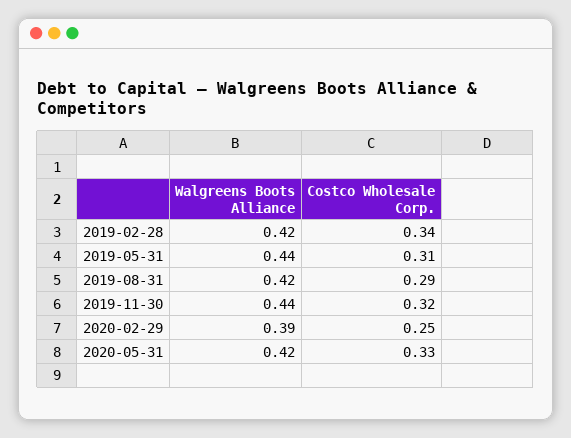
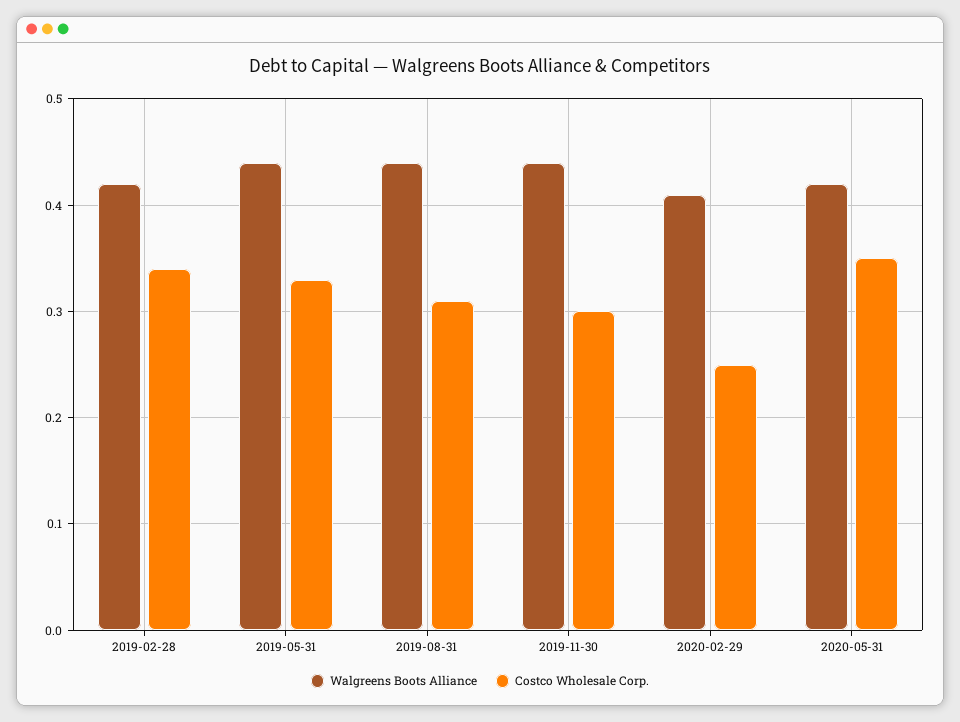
  {
    "Walgreens Boots Alliance": {
      "2019-02-28": 0.42,
      "2019-05-31": 0.44,
-     "2019-08-31": 0.42,
+     "2019-08-31": 0.44,
      "2019-11-30": 0.44,
-     "2020-02-29": 0.39,
+     "2020-02-29": 0.41,
      "2020-05-31": 0.42
    },
    "Costco Wholesale Corp.": {
      "2019-02-28": 0.34,
-     "2019-05-31": 0.31,
+     "2019-05-31": 0.33,
-     "2019-08-31": 0.29,
+     "2019-08-31": 0.31,
-     "2019-11-30": 0.32,
+     "2019-11-30": 0.3,
      "2020-02-29": 0.25,
-     "2020-05-31": 0.33
+     "2020-05-31": 0.35
    }
  }

